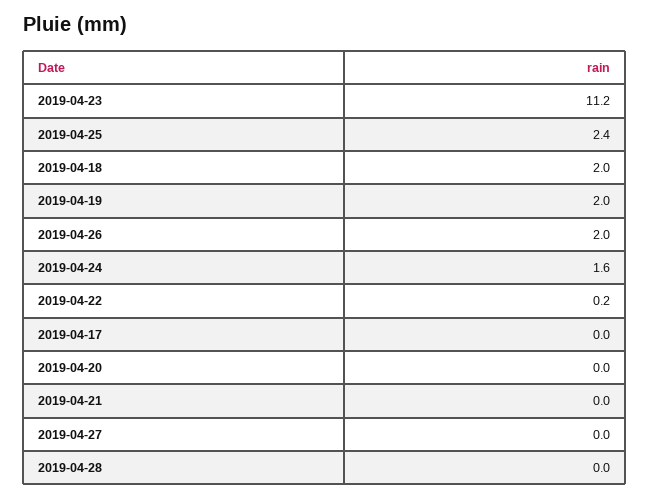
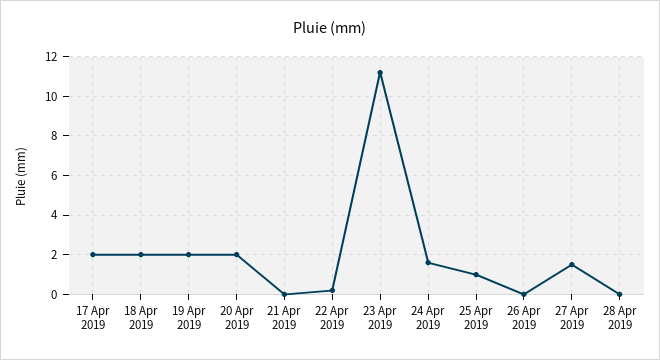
  {
    "2019-04-23": 11.2,
-   "2019-04-25": 2.4,
+   "2019-04-25": 1,
    "2019-04-18": 2,
    "2019-04-19": 2,
-   "2019-04-26": 2,
+   "2019-04-26": 0,
    "2019-04-24": 1.6,
    "2019-04-22": 0.2,
-   "2019-04-17": 0,
+   "2019-04-17": 2,
-   "2019-04-20": 0,
+   "2019-04-20": 2,
    "2019-04-21": 0,
-   "2019-04-27": 0,
+   "2019-04-27": 1.5,
    "2019-04-28": 0
  }

